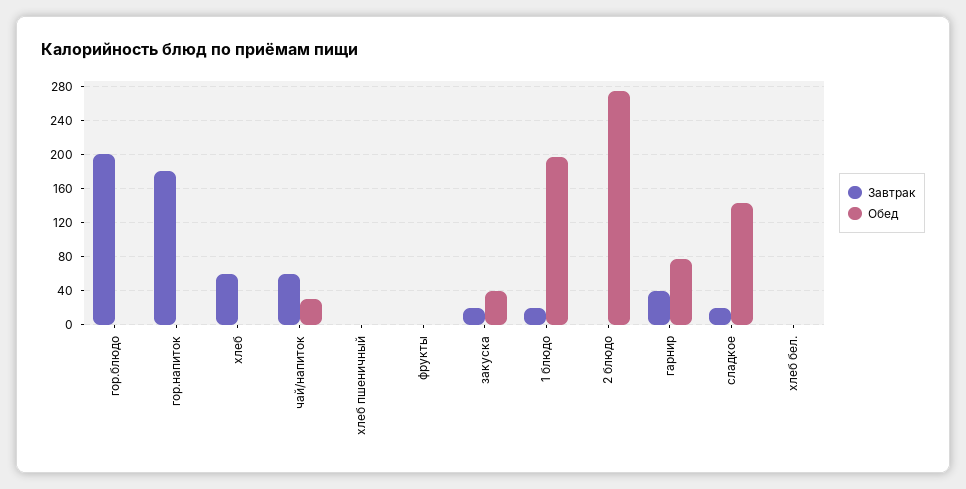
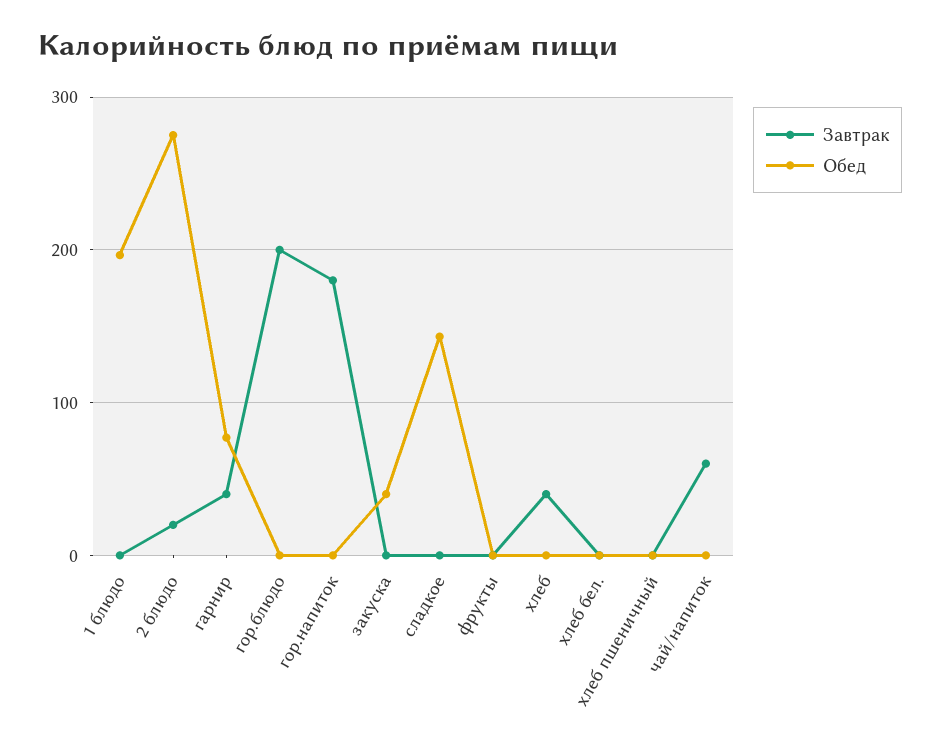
  {
    "Завтрак": {
      "гор.блюдо": 200,
      "гор.напиток": 180,
-     "хлеб": 60,
+     "хлеб": 40,
      "чай/напиток": 60,
      "хлеб пшеничный": 0,
      "фрукты": 0,
-     "закуска": 20,
+     "закуска": 0,
-     "1 блюдо": 20,
+     "1 блюдо": 0,
-     "2 блюдо": 0,
+     "2 блюдо": 20,
      "гарнир": 40,
-     "сладкое": 20,
+     "сладкое": 0,
      "хлеб бел.": 0
    },
    "Обед": {
      "гор.блюдо": 0,
      "гор.напиток": 0,
      "хлеб": 0,
-     "чай/напиток": 30,
+     "чай/напиток": 0,
      "хлеб пшеничный": 0,
      "фрукты": 0,
      "закуска": 40,
      "1 блюдо": 200,
      "2 блюдо": 280,
      "гарнир": 80,
      "сладкое": 140,
      "хлеб бел.": 0
    }
  }

